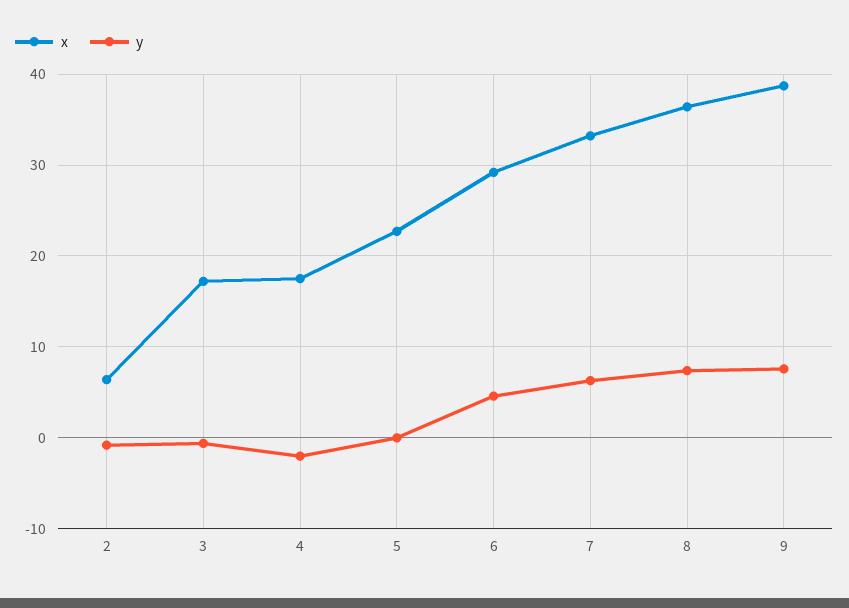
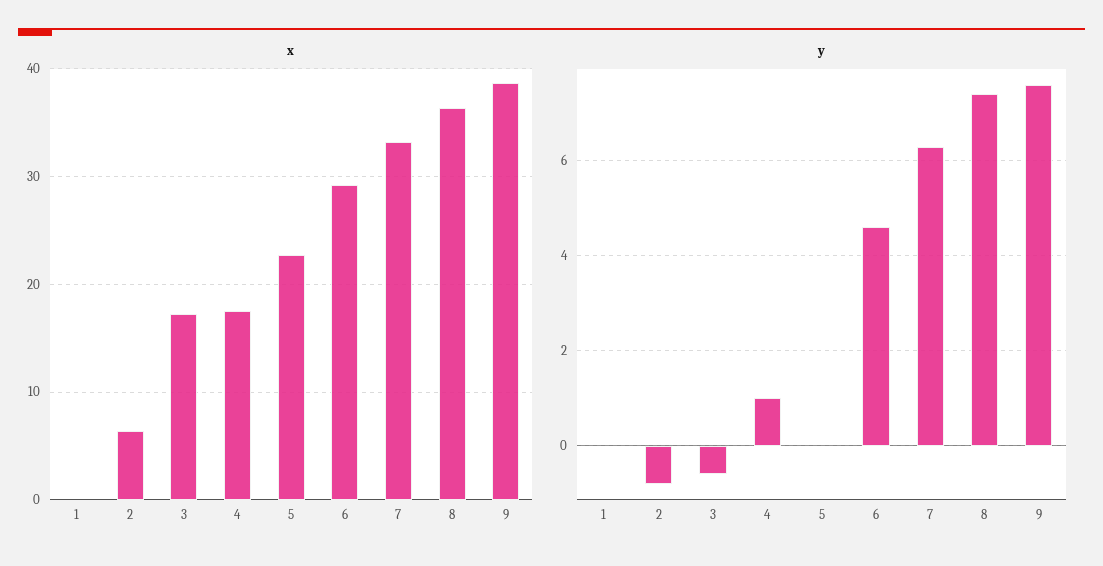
  {
    "x": {
      "2": 6,
      "3": 17,
      "4": 18,
      "5": 23,
      "6": 29,
      "7": 33,
      "8": 36,
-     "9": 39
+     "9": 39,
+     "1": 0
    },
    "y": {
      "2": -1,
      "3": -0.5,
-     "4": -2,
+     "4": 1,
      "5": 0,
      "6": 4.5,
      "7": 6.5,
      "8": 7.5,
-     "9": 7.5
+     "9": 7.5,
+     "1": 0
    }
  }

